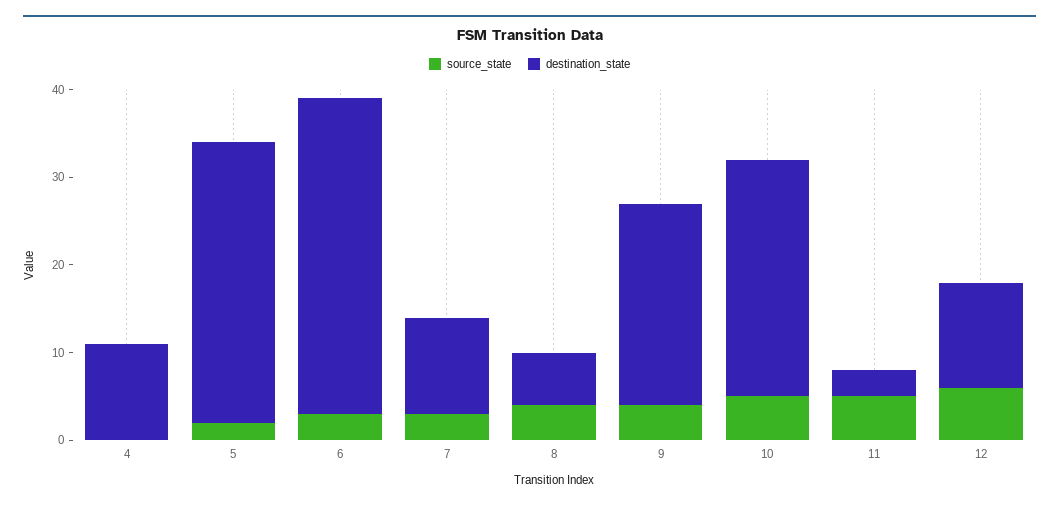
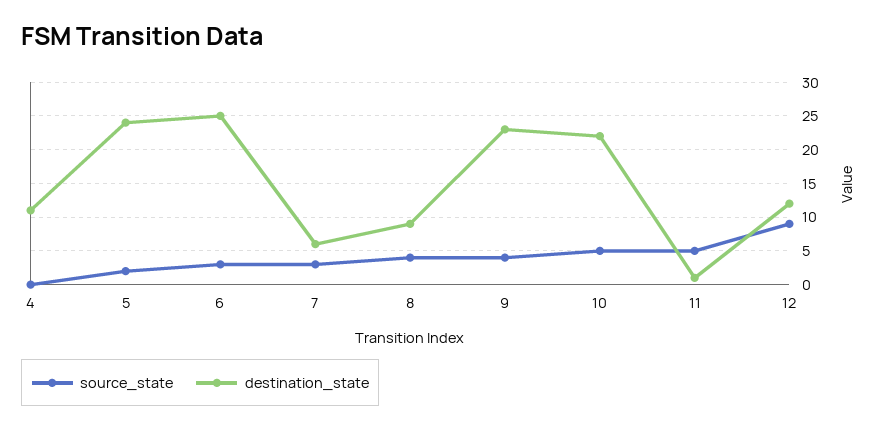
  {
    "source_state": {
      "4": 0,
      "5": 2,
      "6": 3,
      "7": 3,
      "8": 4,
      "9": 4,
      "10": 5,
      "11": 5,
-     "12": 6
+     "12": 9
    },
    "destination_state": {
      "4": 11,
-     "5": 32,
+     "5": 24,
-     "6": 36,
+     "6": 25,
-     "7": 11,
+     "7": 6,
-     "8": 6,
+     "8": 9,
      "9": 23,
-     "10": 27,
+     "10": 22,
-     "11": 3,
+     "11": 1,
      "12": 12
    }
  }

